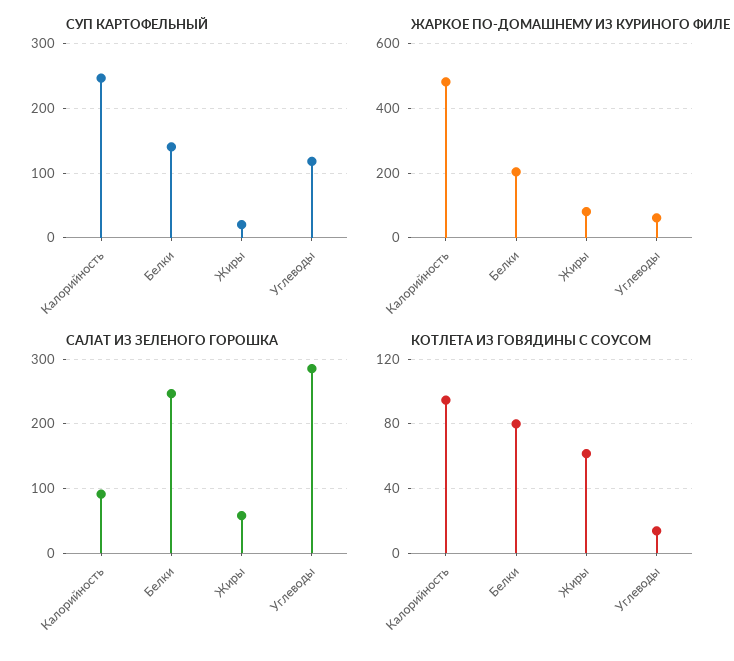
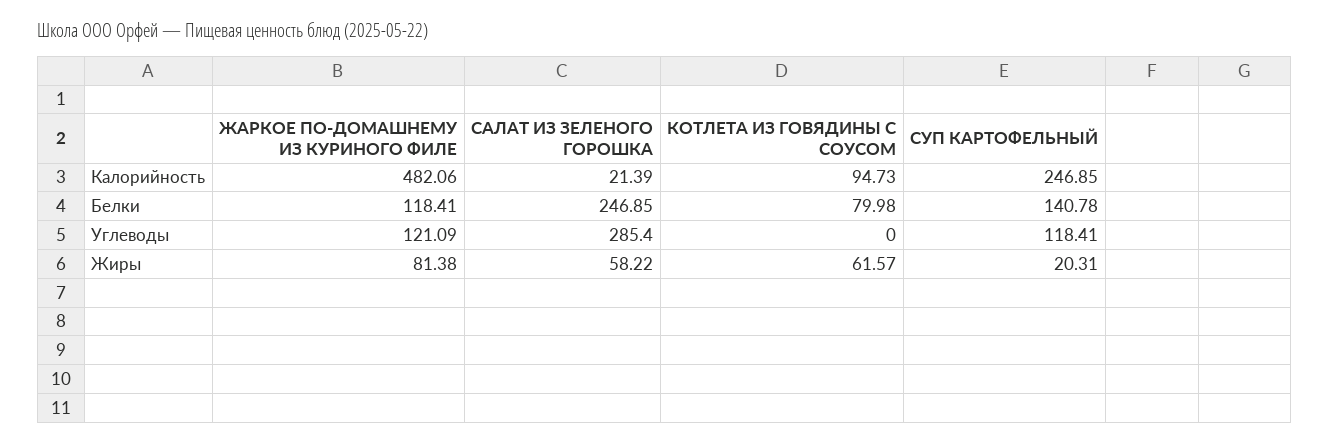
  {
    "СУП КАРТОФЕЛЬНЫЙ": {
      "Калорийность": 246.85,
      "Белки": 140.78,
      "Жиры": 20.31,
      "Углеводы": 118.41
    },
    "ЖАРКОЕ ПО-ДОМАШНЕМУ ИЗ КУРИНОГО ФИЛЕ": {
      "Калорийность": 482.06,
-     "Белки": 200,
+     "Белки": 118.41,
      "Жиры": 81.38,
-     "Углеводы": 60
+     "Углеводы": 121.09
    },
    "САЛАТ ИЗ ЗЕЛЕНОГО ГОРОШКА": {
-     "Калорийность": 90,
+     "Калорийность": 21.39,
      "Белки": 246.85,
      "Жиры": 58.22,
      "Углеводы": 285.4
    },
    "КОТЛЕТА ИЗ ГОВЯДИНЫ С СОУСОМ": {
      "Калорийность": 94.73,
      "Белки": 79.98,
      "Жиры": 61.57,
-     "Углеводы": 15
+     "Углеводы": 0
    }
  }

